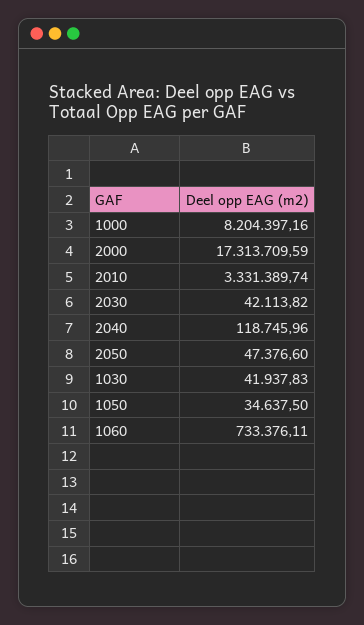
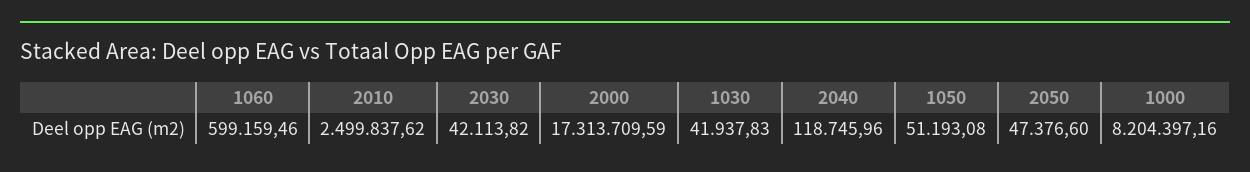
  {
    "1000": 8204397.16,
    "2000": 17313709.59,
-   "2010": 3331389.74,
+   "2010": 2499837.62,
    "2030": 42113.82,
    "2040": 118745.96,
    "2050": 47376.6,
    "1030": 41937.83,
-   "1050": 34637.5,
+   "1050": 51193.08,
-   "1060": 733376.11
+   "1060": 599159.46
  }

